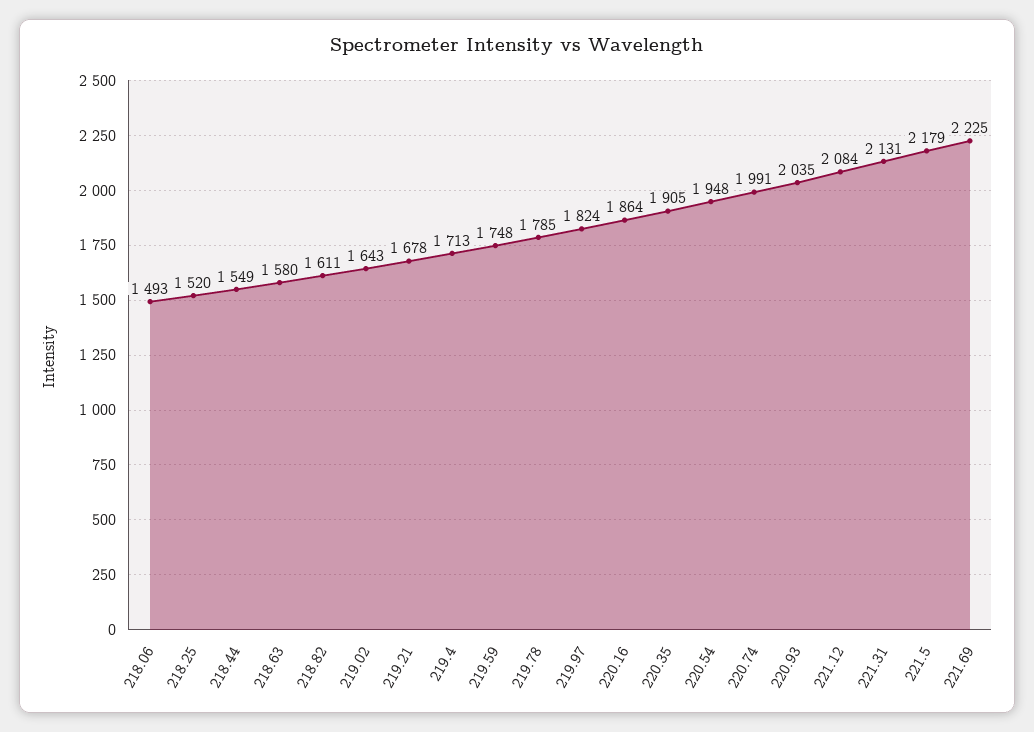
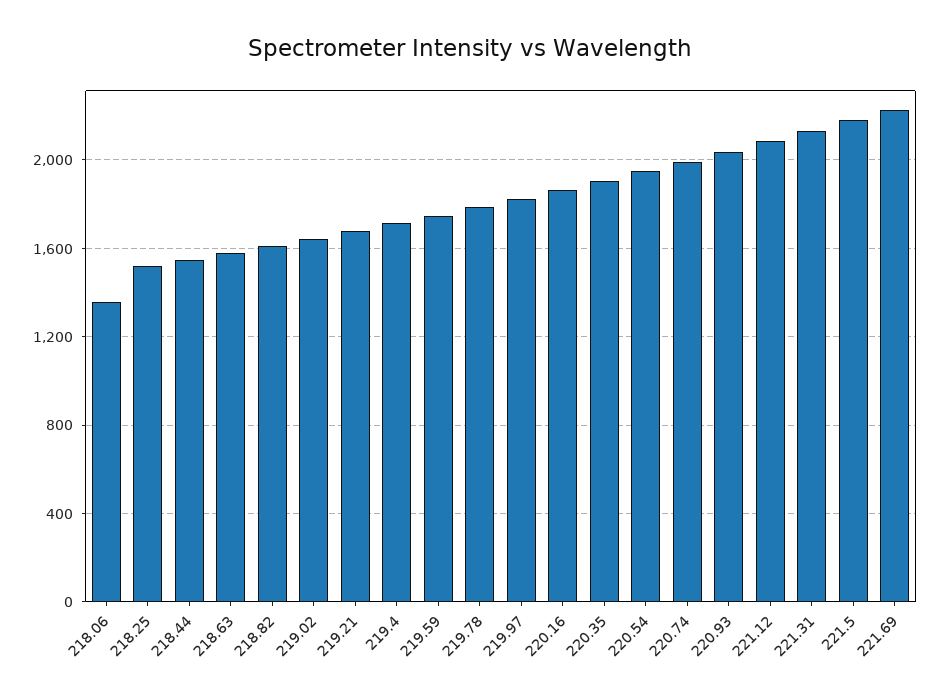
  {
-   "218.06": 1493,
+   "218.06": 1350,
    "218.25": 1520,
    "218.44": 1549,
    "218.63": 1580,
    "218.82": 1611,
    "219.02": 1643,
    "219.21": 1678,
    "219.4": 1713,
    "219.59": 1748,
    "219.78": 1785,
    "219.97": 1824,
    "220.16": 1864,
    "220.35": 1905,
    "220.54": 1948,
    "220.74": 1991,
    "220.93": 2035,
    "221.12": 2084,
    "221.31": 2131,
    "221.5": 2179,
    "221.69": 2225
  }

